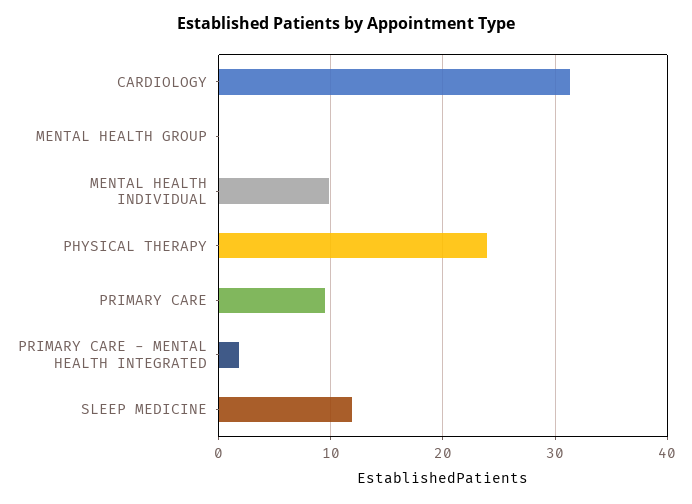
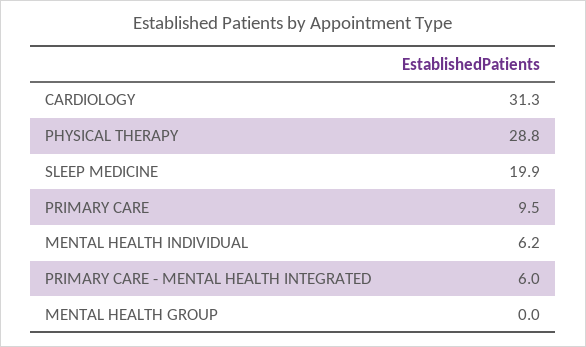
  {
    "CARDIOLOGY": 31.3,
    "MENTAL HEALTH GROUP": 0,
-   "MENTAL HEALTH INDIVIDUAL": 10,
+   "MENTAL HEALTH INDIVIDUAL": 6.2,
-   "PHYSICAL THERAPY": 24,
+   "PHYSICAL THERAPY": 28.8,
    "PRIMARY CARE": 9.5,
-   "PRIMARY CARE - MENTAL HEALTH INTEGRATED": 2,
+   "PRIMARY CARE - MENTAL HEALTH INTEGRATED": 6,
-   "SLEEP MEDICINE": 12
+   "SLEEP MEDICINE": 19.9
  }

